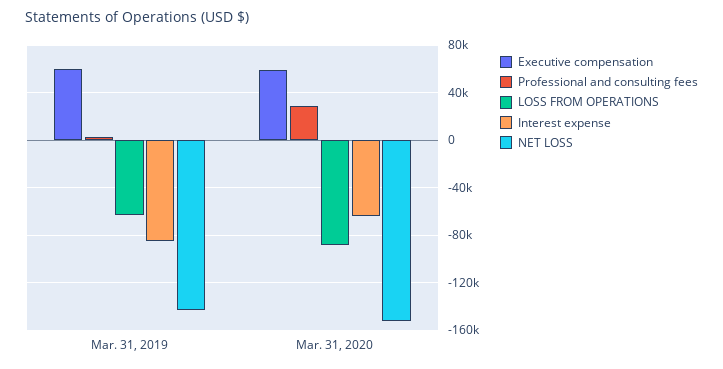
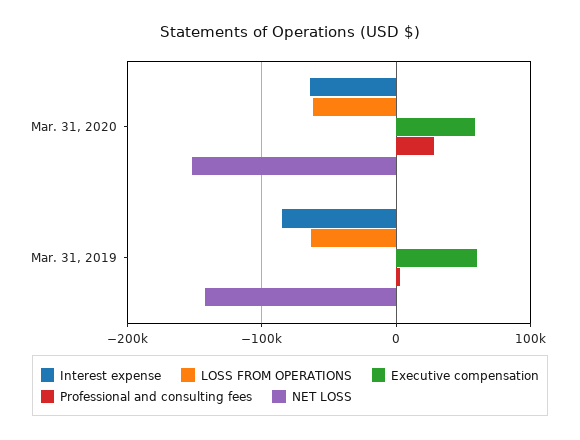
  {
    "Executive compensation": {
      "Mar. 31, 2019": 60000,
      "Mar. 31, 2020": 60000
    },
    "Professional and consulting fees": {
      "Mar. 31, 2019": 0,
      "Mar. 31, 2020": 30000
    },
    "LOSS FROM OPERATIONS": {
      "Mar. 31, 2019": -60000,
-     "Mar. 31, 2020": -90000
+     "Mar. 31, 2020": -60000
    },
    "Interest expense": {
      "Mar. 31, 2019": -80000,
      "Mar. 31, 2020": -60000
    },
    "NET LOSS": {
      "Mar. 31, 2019": -140000,
      "Mar. 31, 2020": -150000
    }
  }

